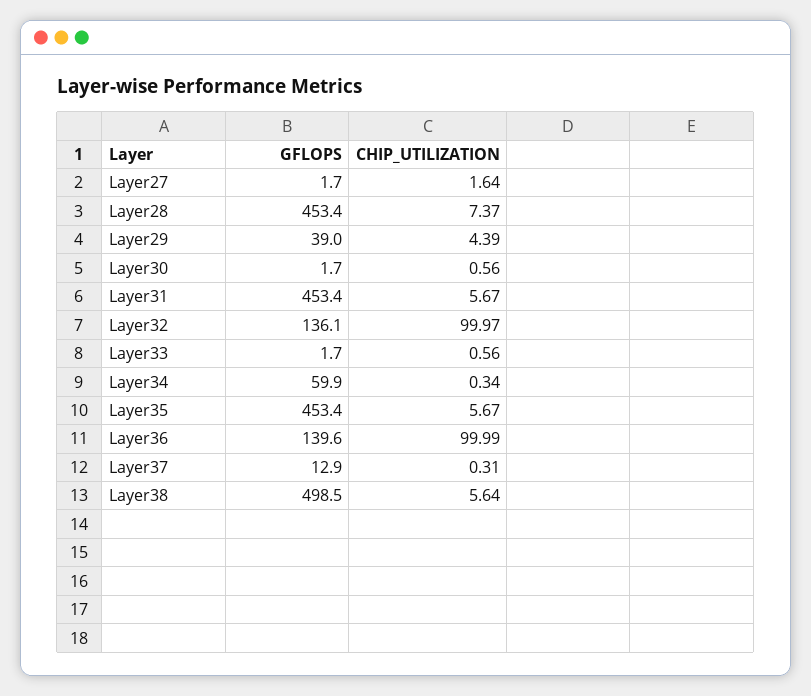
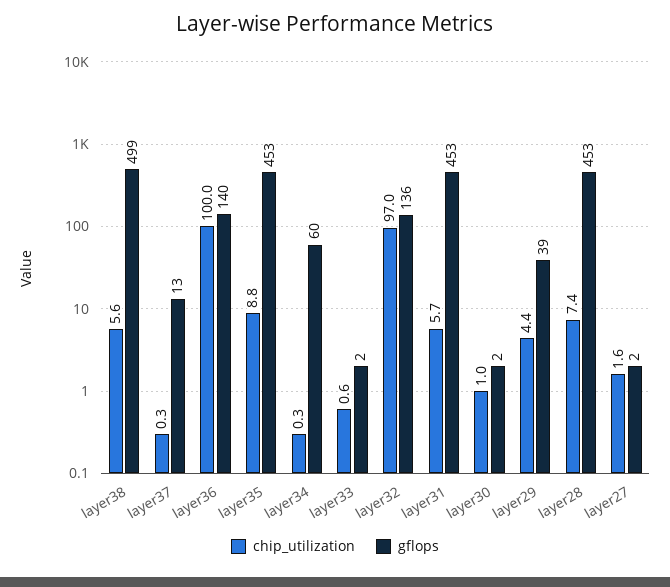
  {
    "GFLOPS": {
      "Layer27": 1.7,
      "Layer28": 453.4,
      "Layer29": 39,
      "Layer30": 1.7,
      "Layer31": 453.4,
      "Layer32": 136.1,
      "Layer33": 1.7,
      "Layer34": 59.9,
      "Layer35": 453.4,
      "Layer36": 139.6,
      "Layer37": 12.9,
      "Layer38": 498.5
    },
    "CHIP_UTILIZATION": {
      "Layer27": 1.64,
      "Layer28": 7.37,
      "Layer29": 4.39,
-     "Layer30": 0.56,
+     "Layer30": 1,
      "Layer31": 5.67,
-     "Layer32": 99.97,
+     "Layer32": 97,
      "Layer33": 0.56,
      "Layer34": 0.34,
-     "Layer35": 5.67,
+     "Layer35": 8.8,
      "Layer36": 99.99,
      "Layer37": 0.31,
      "Layer38": 5.64
    }
  }

